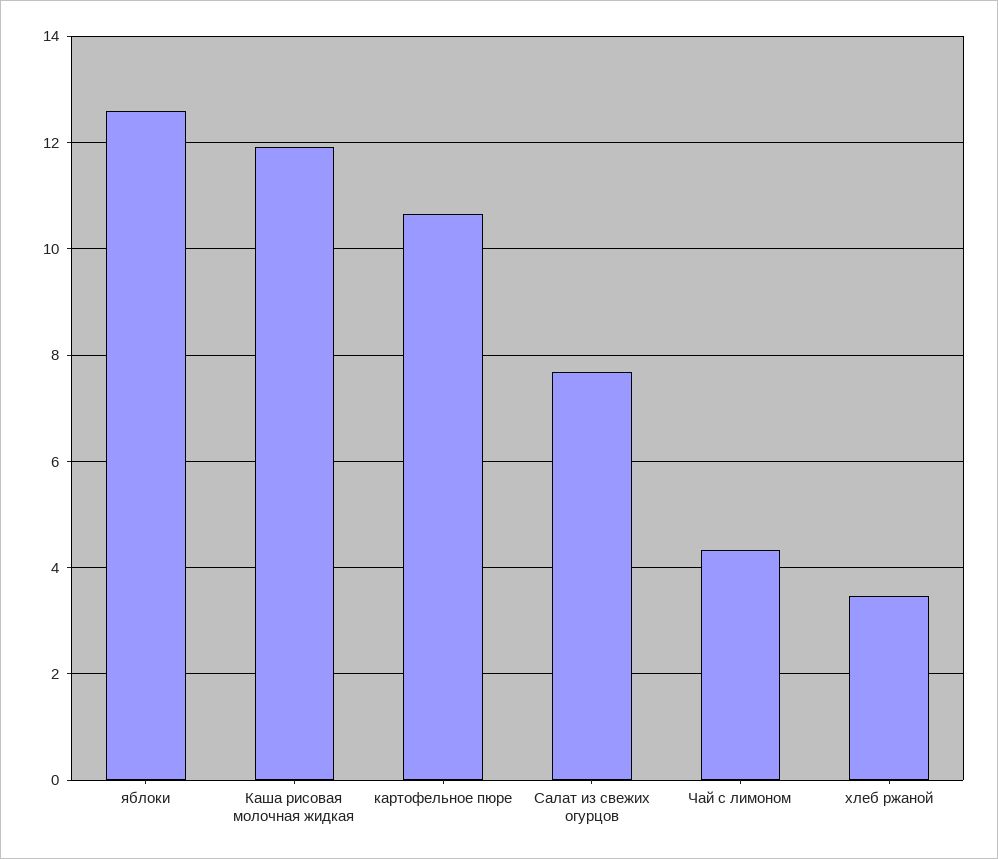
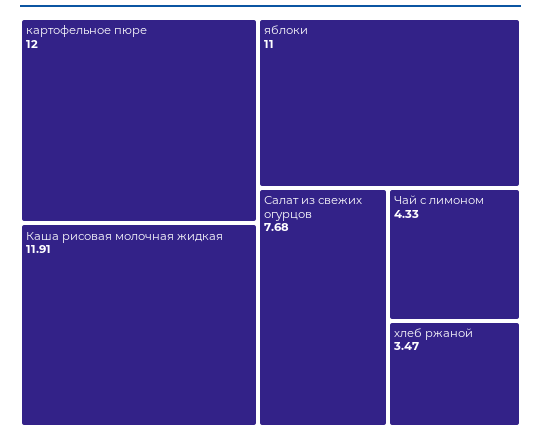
  {
-   "яблоки": 12.6,
+   "яблоки": 11,
    "Каша рисовая молочная жидкая": 11.91,
-   "картофельное пюре": 10.6,
+   "картофельное пюре": 12,
    "Салат из свежих огурцов": 7.68,
    "Чай с лимоном": 4.33,
    "хлеб ржаной": 3.47
  }

